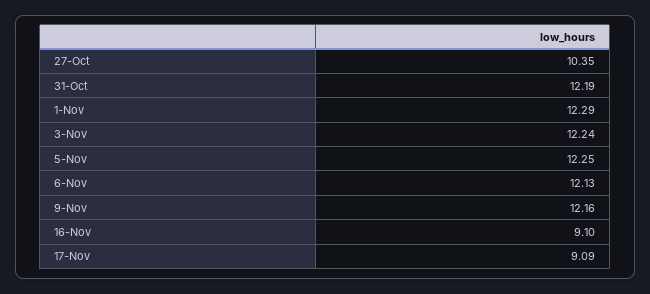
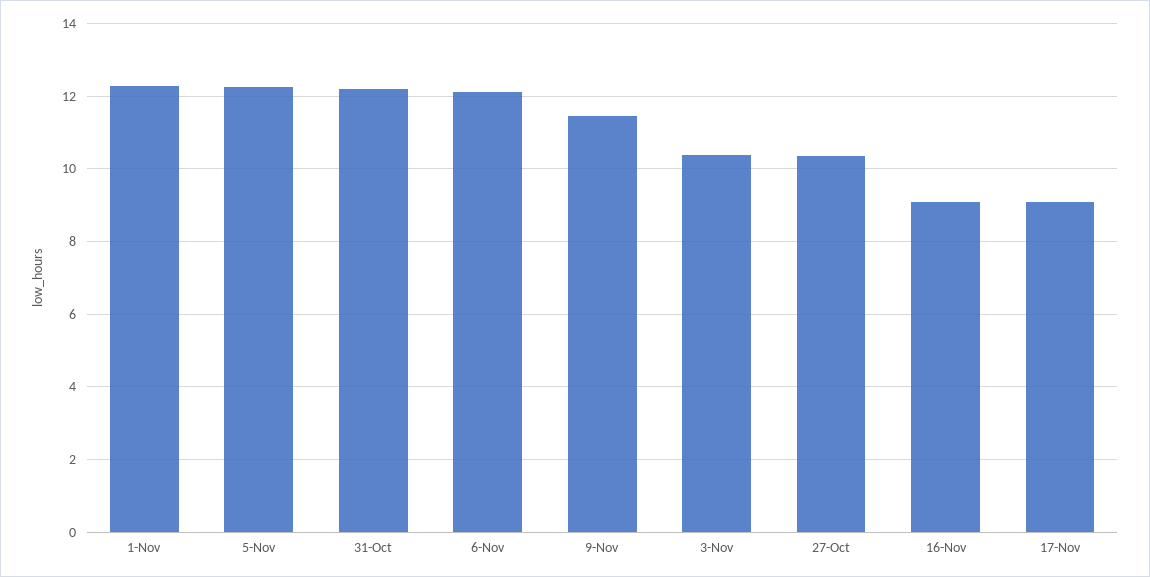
  {
    "27-Oct": 10.35,
    "31-Oct": 12.19,
    "1-Nov": 12.29,
-   "3-Nov": 12.24,
+   "3-Nov": 10.4,
    "5-Nov": 12.25,
    "6-Nov": 12.13,
-   "9-Nov": 12.16,
+   "9-Nov": 11.4,
    "16-Nov": 9.1,
    "17-Nov": 9.09
  }

